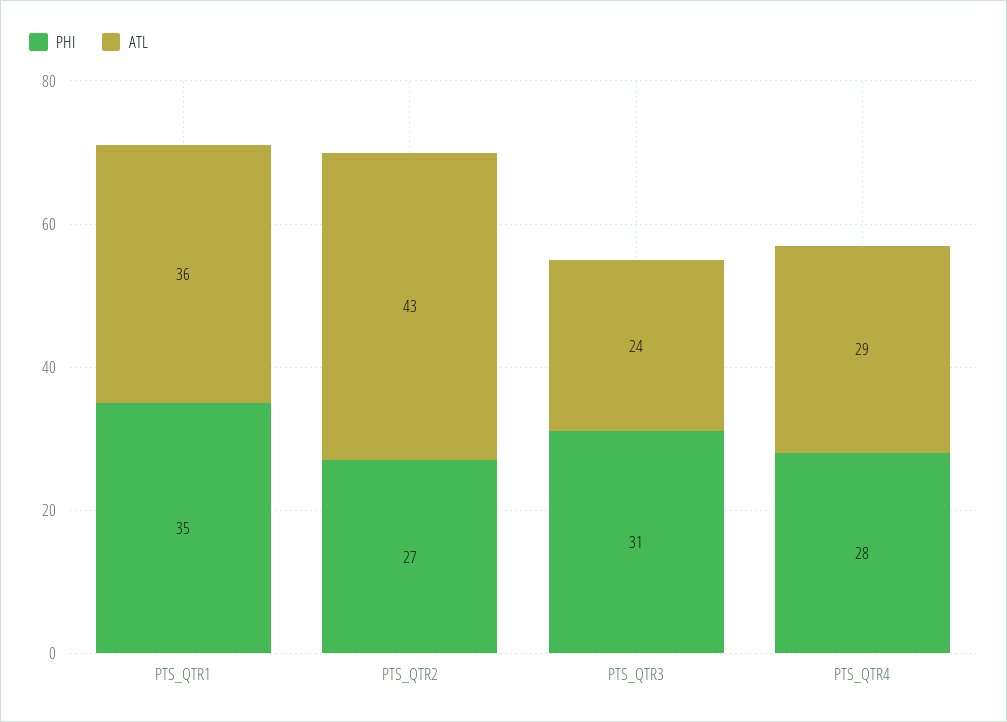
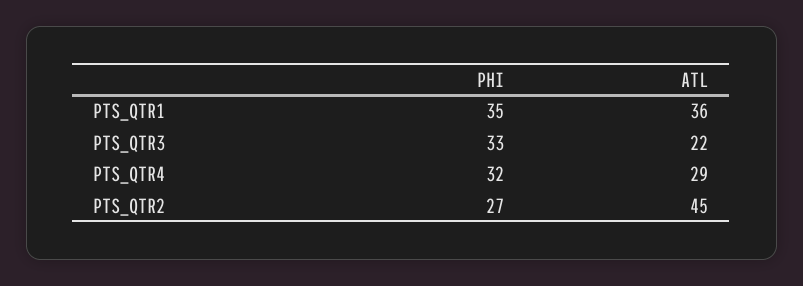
  {
    "PHI": {
      "PTS_QTR1": 35,
      "PTS_QTR2": 27,
-     "PTS_QTR3": 31,
+     "PTS_QTR3": 33,
-     "PTS_QTR4": 28
+     "PTS_QTR4": 32
    },
    "ATL": {
      "PTS_QTR1": 36,
-     "PTS_QTR2": 43,
+     "PTS_QTR2": 45,
-     "PTS_QTR3": 24,
+     "PTS_QTR3": 22,
      "PTS_QTR4": 29
    }
  }

